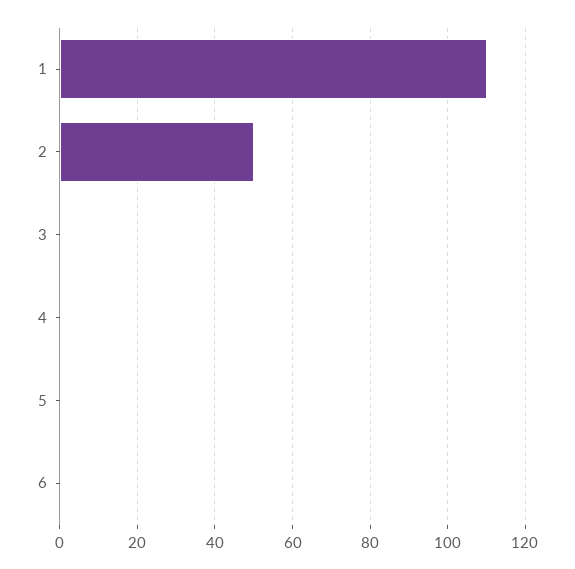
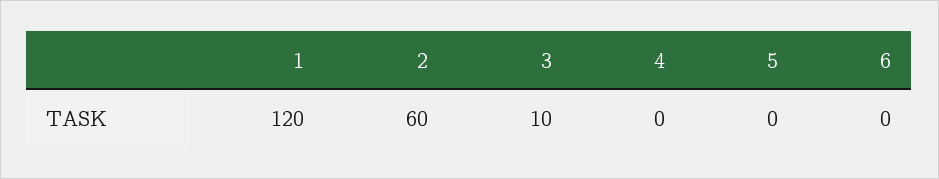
  {
-   "1": 110,
+   "1": 120,
-   "2": 50,
+   "2": 60,
-   "3": 0,
+   "3": 10,
    "4": 0,
    "5": 0,
    "6": 0
  }

